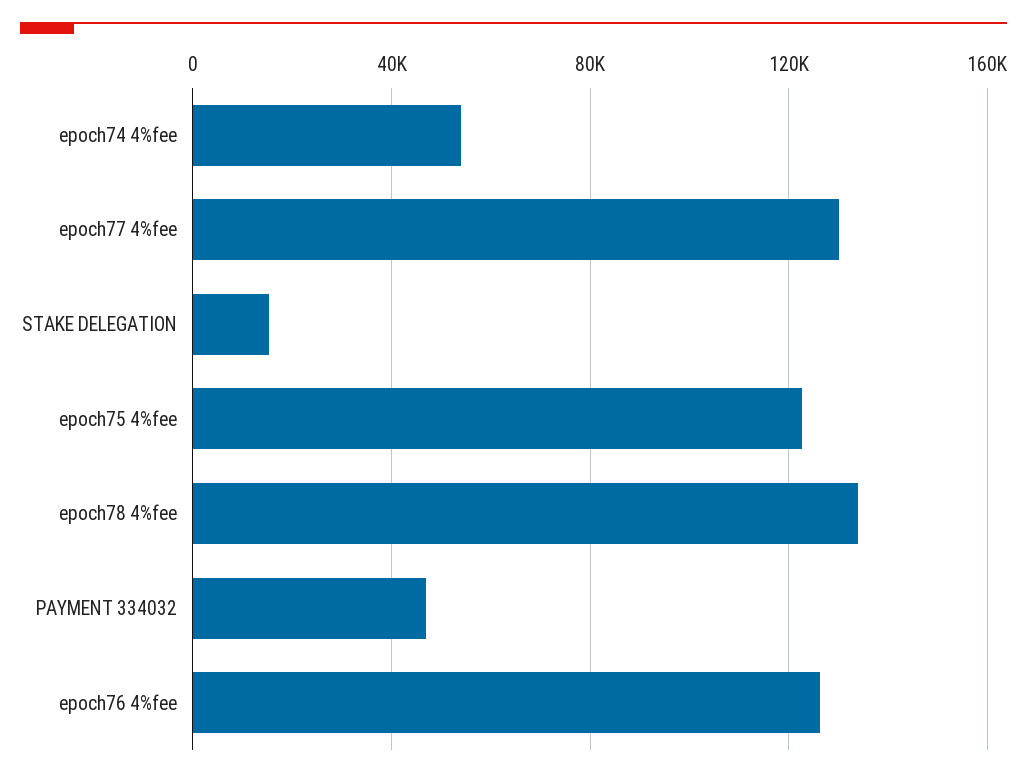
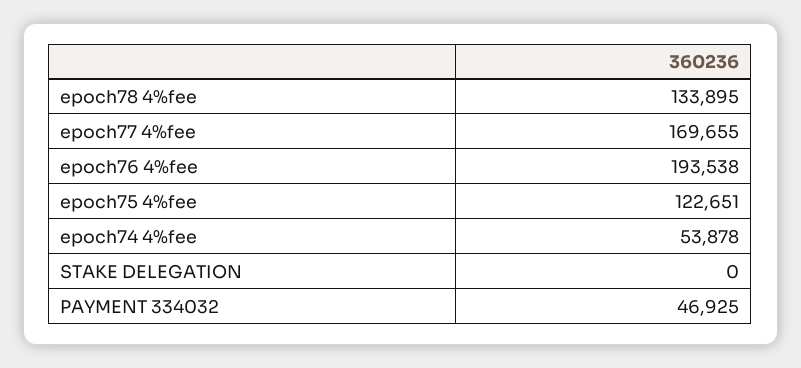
  {
    "epoch74 4%fee": 53878,
-   "epoch77 4%fee": 130000,
+   "epoch77 4%fee": 169655,
-   "STAKE DELEGATION": 15000,
+   "STAKE DELEGATION": 0,
    "epoch75 4%fee": 122651,
    "epoch78 4%fee": 133895,
    "PAYMENT 334032": 46925,
-   "epoch76 4%fee": 125000
+   "epoch76 4%fee": 193538
  }

